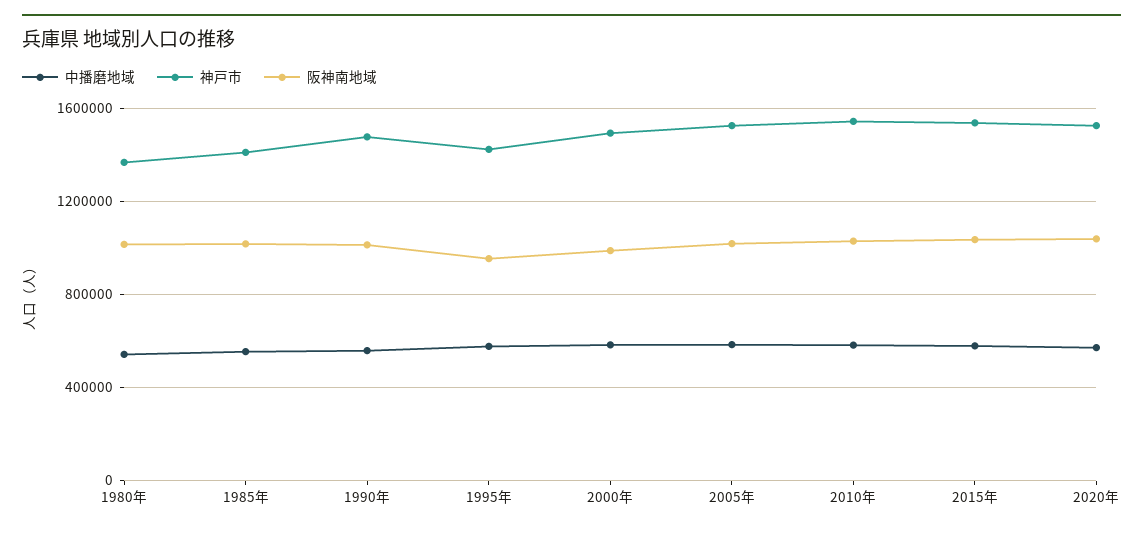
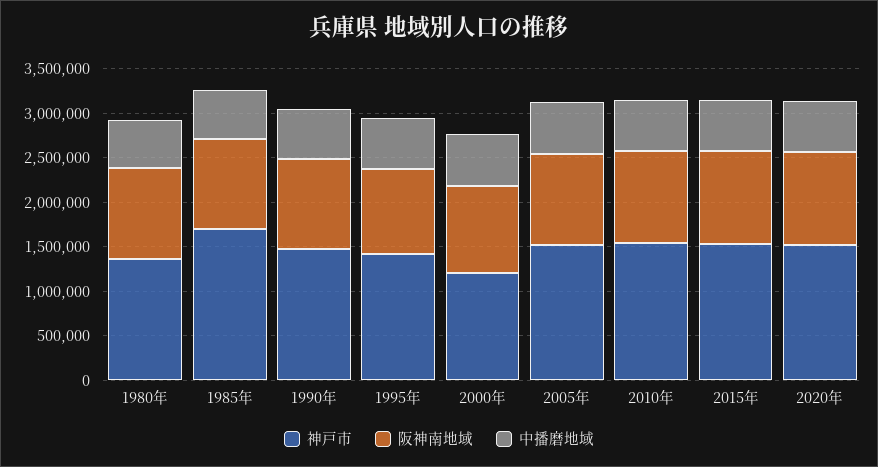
  {
    "中播磨地域": {
      "1980年": 550000,
      "1985年": 550000,
      "1990年": 550000,
      "1995年": 600000,
      "2000年": 600000,
      "2005年": 600000,
      "2010年": 600000,
      "2015年": 600000,
      "2020年": 550000
    },
    "神戸市": {
      "1980年": 1350000,
-     "1985年": 1400000,
+     "1985年": 1700000,
      "1990年": 1500000,
      "1995年": 1400000,
-     "2000年": 1500000,
+     "2000年": 1200000,
      "2005年": 1550000,
      "2010年": 1550000,
      "2015年": 1550000,
      "2020年": 1550000
    },
    "阪神南地域": {
      "1980年": 1000000,
      "1985年": 1000000,
      "1990年": 1000000,
      "1995年": 950000,
      "2000年": 1000000,
      "2005年": 1000000,
      "2010年": 1050000,
      "2015年": 1050000,
      "2020年": 1050000
    }
  }

